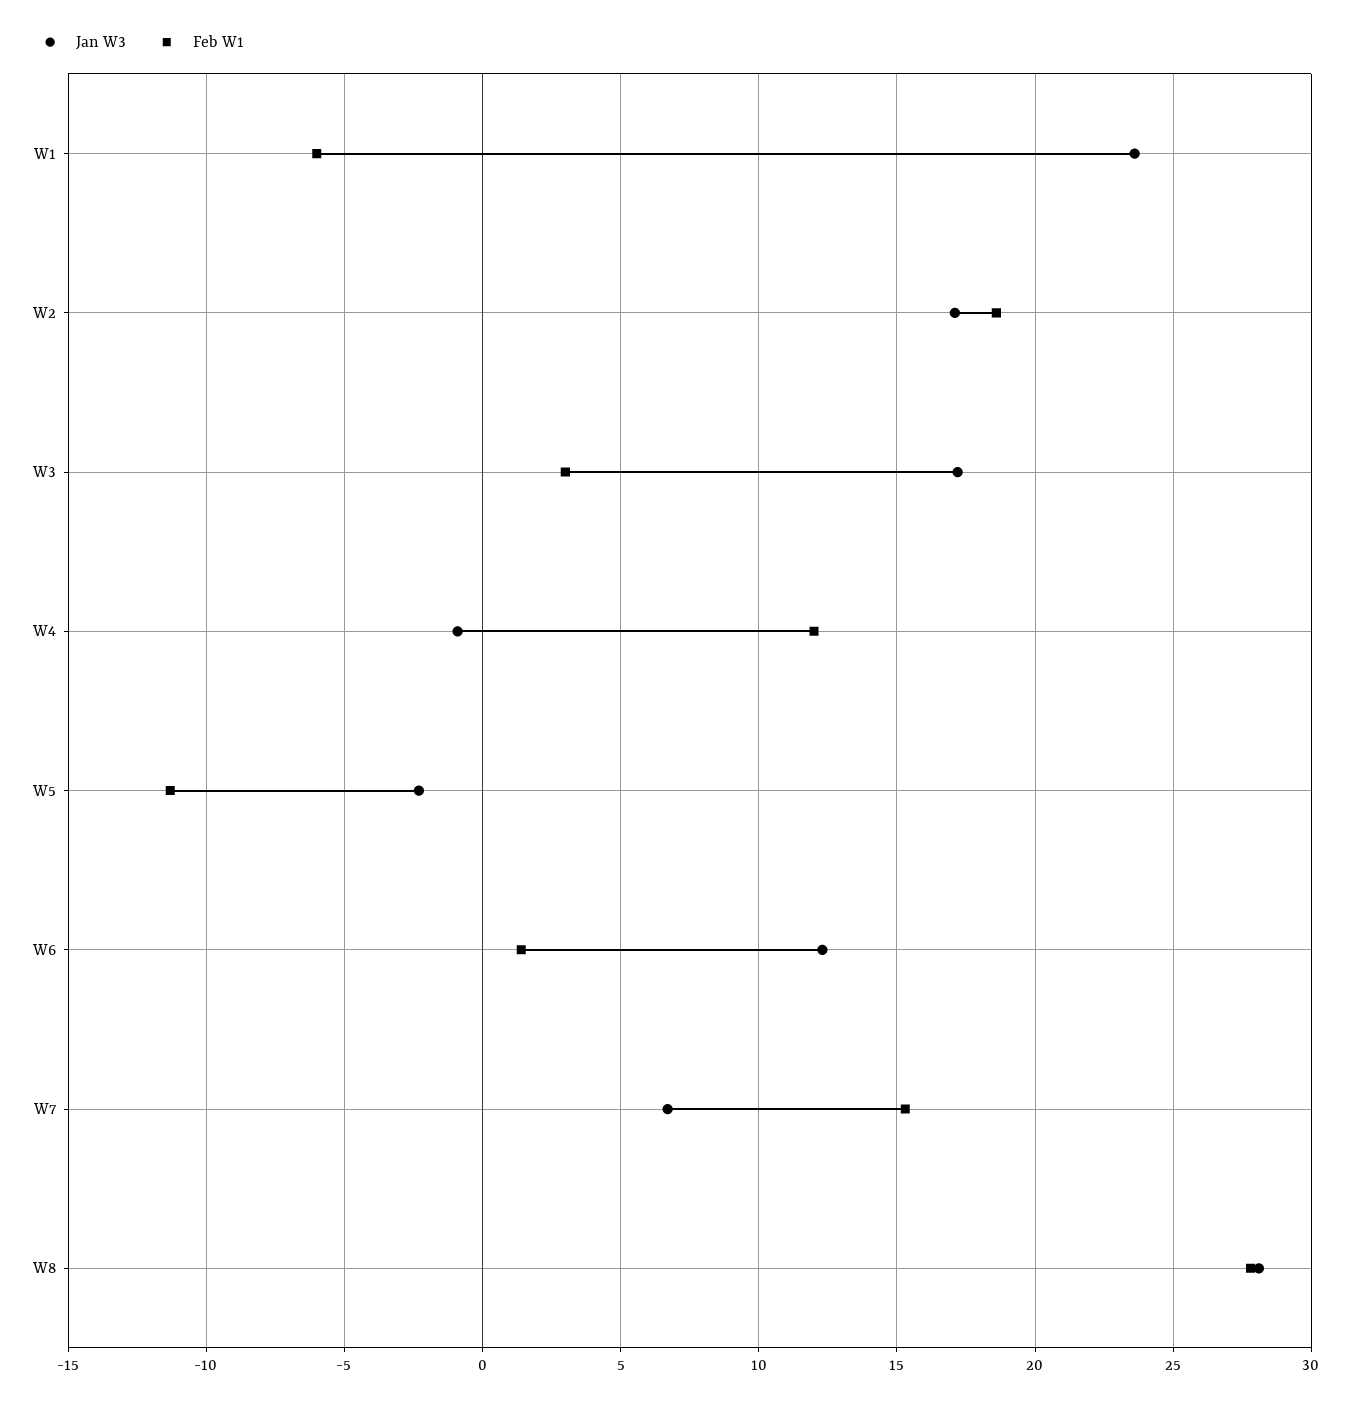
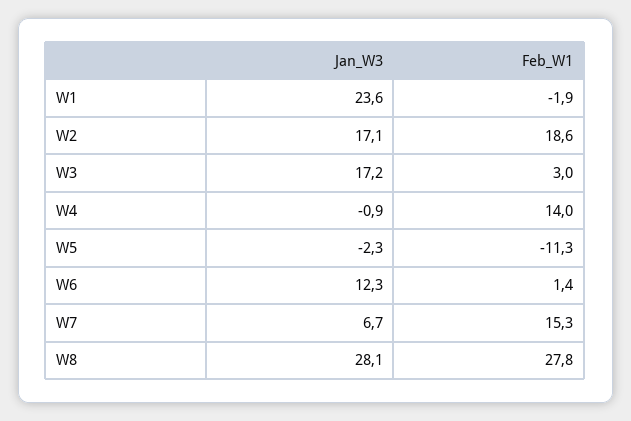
  {
    "Jan W3": {
      "W1": 23.6,
      "W2": 17.1,
      "W3": 17.2,
      "W4": -0.9,
      "W5": -2.3,
      "W6": 12.3,
      "W7": 6.7,
      "W8": 28.1
    },
    "Feb W1": {
-     "W1": -6,
+     "W1": -1.9,
      "W2": 18.6,
      "W3": 3,
-     "W4": 12,
+     "W4": 14,
      "W5": -11.3,
      "W6": 1.4,
      "W7": 15.3,
      "W8": 27.8
    }
  }

